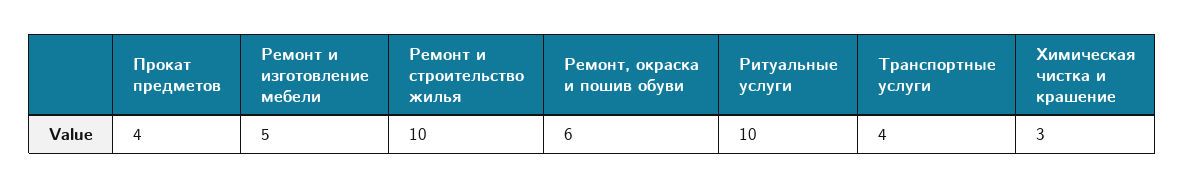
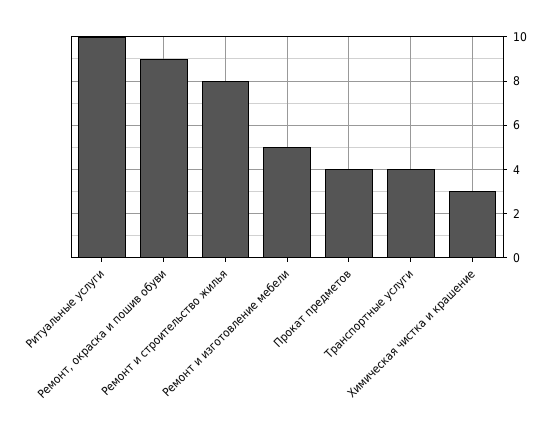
  {
    "Прокат предметов": 4,
    "Ремонт и изготовление мебели": 5,
-   "Ремонт и строительство жилья": 10,
+   "Ремонт и строительство жилья": 8,
-   "Ремонт, окраска и пошив обуви": 6,
+   "Ремонт, окраска и пошив обуви": 9,
    "Ритуальные услуги": 10,
    "Транспортные услуги": 4,
    "Химическая чистка и крашение": 3
  }

